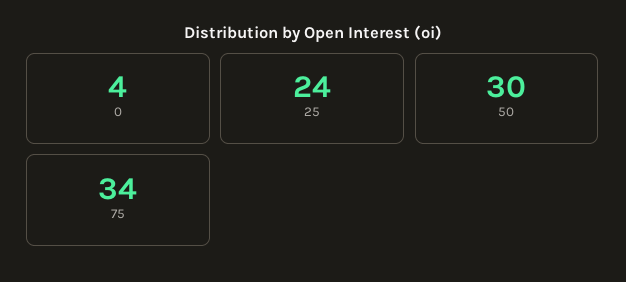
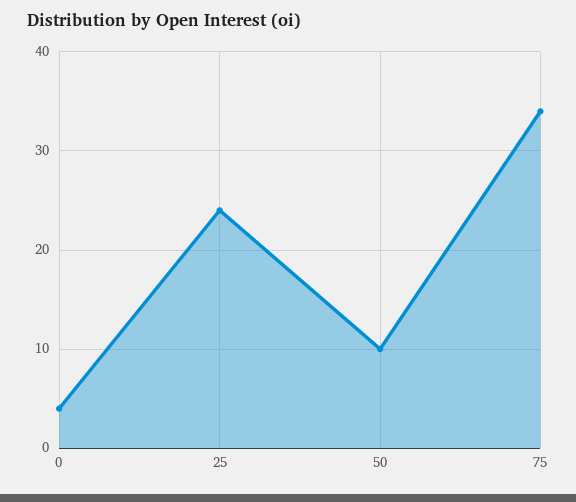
  {
    "0": 4,
    "25": 24,
-   "50": 30,
+   "50": 10,
    "75": 34
  }

